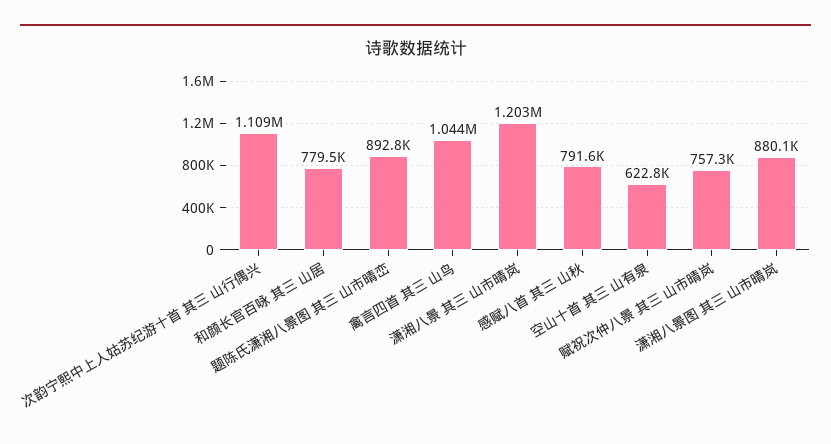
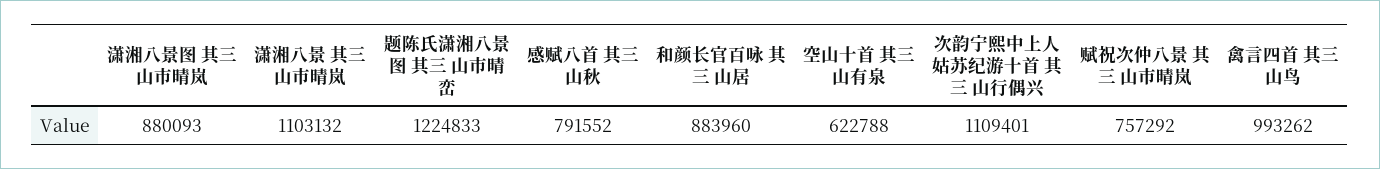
  {
    "次韵宁熙中上人姑苏纪游十首 其三 山行偶兴": 1109401,
-   "和颜长官百咏 其三 山居": 779500,
+   "和颜长官百咏 其三 山居": 883960,
-   "题陈氏潇湘八景图 其三 山市晴峦": 892800,
+   "题陈氏潇湘八景图 其三 山市晴峦": 1224833,
-   "禽言四首 其三 山鸟": 1044000,
+   "禽言四首 其三 山鸟": 993262,
-   "潇湘八景 其三 山市晴岚": 1203000,
+   "潇湘八景 其三 山市晴岚": 1103132,
    "感赋八首 其三 山秋": 791552,
    "空山十首 其三 山有泉": 622788,
    "赋祝次仲八景 其三 山市晴岚": 757292,
    "潇湘八景图 其三 山市晴岚": 880093
  }

